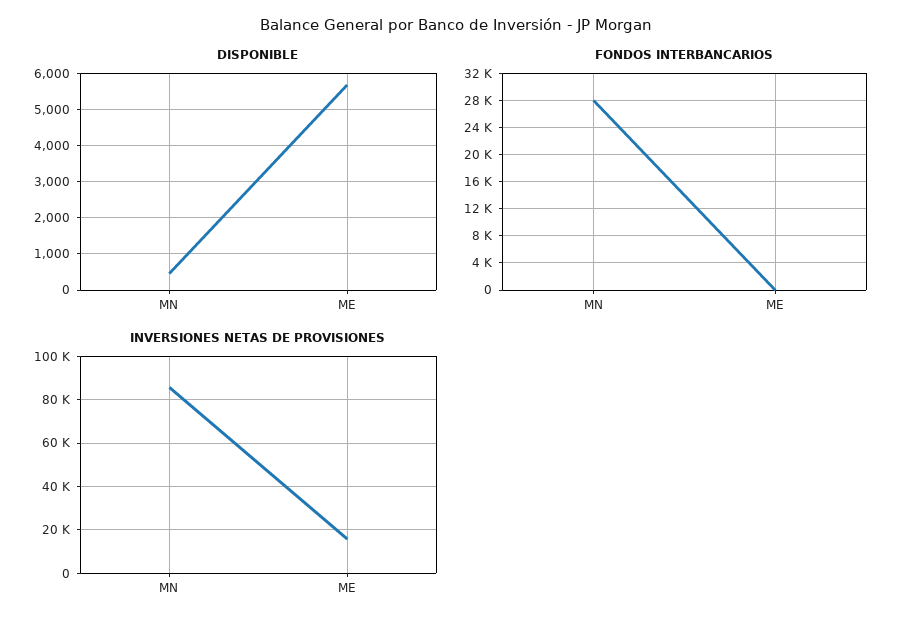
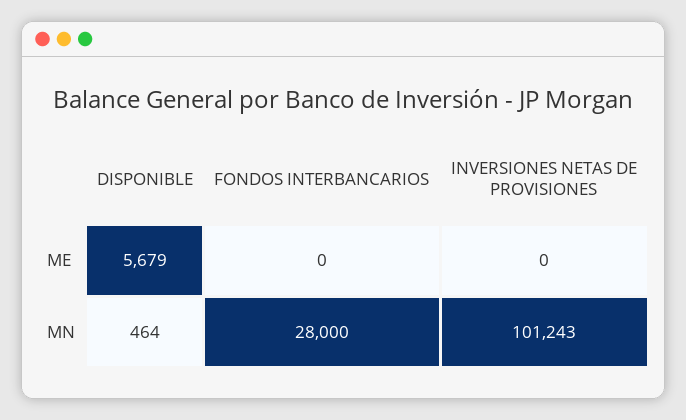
  {
    "DISPONIBLE": {
      "MN": 464,
      "ME": 5679
    },
    "FONDOS INTERBANCARIOS": {
      "MN": 28000,
      "ME": 0
    },
    "INVERSIONES NETAS DE PROVISIONES": {
-     "MN": 85000,
+     "MN": 101243,
-     "ME": 15000
+     "ME": 0
    }
  }

